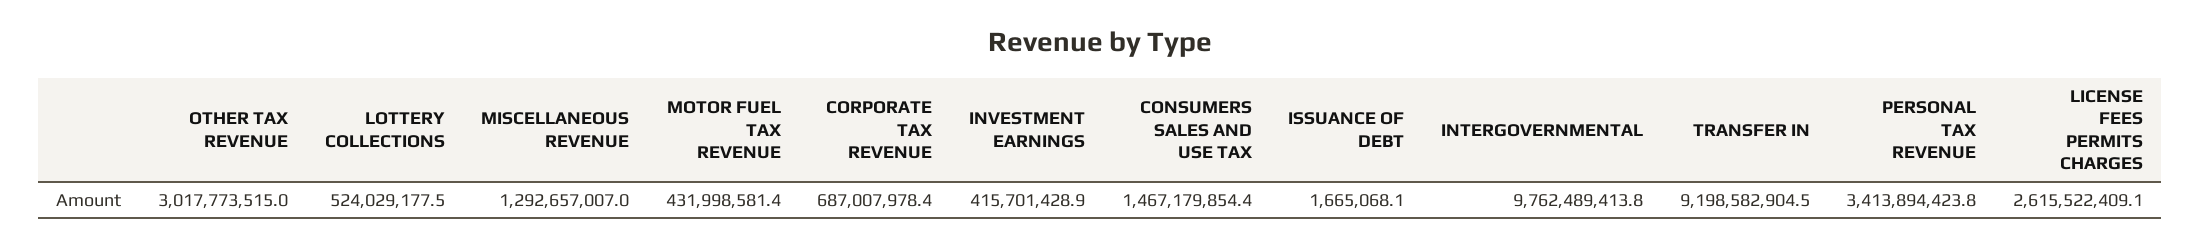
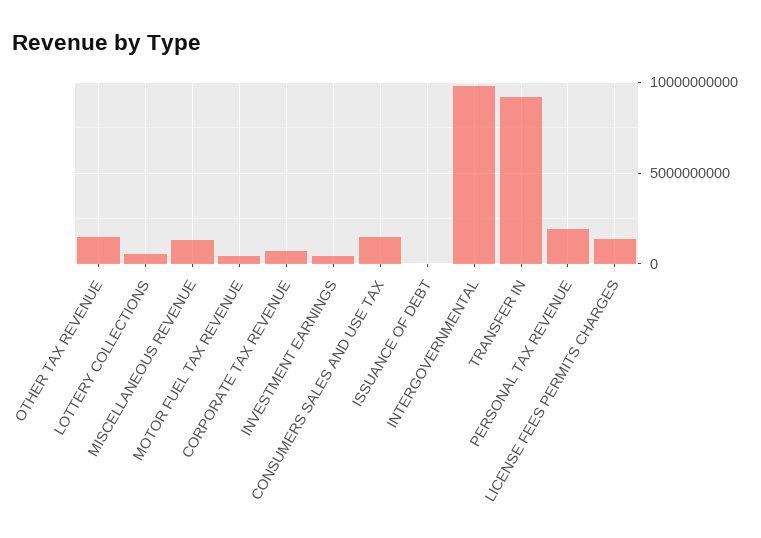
  {
-   "OTHER TAX REVENUE": 3017773515,
+   "OTHER TAX REVENUE": 1500000000,
    "LOTTERY COLLECTIONS": 524029177.5,
    "MISCELLANEOUS REVENUE": 1292657007,
    "MOTOR FUEL TAX REVENUE": 431998581.4,
    "CORPORATE TAX REVENUE": 687007978.4,
    "INVESTMENT EARNINGS": 415701428.9,
    "CONSUMERS SALES AND USE TAX": 1467179854.4,
    "ISSUANCE OF DEBT": 1665068.1,
    "INTERGOVERNMENTAL": 9762489413.8,
    "TRANSFER IN": 9198582904.5,
-   "PERSONAL TAX REVENUE": 3413894423.8,
+   "PERSONAL TAX REVENUE": 2000000000,
-   "LICENSE FEES PERMITS CHARGES": 2615522409.1
+   "LICENSE FEES PERMITS CHARGES": 1500000000
  }

